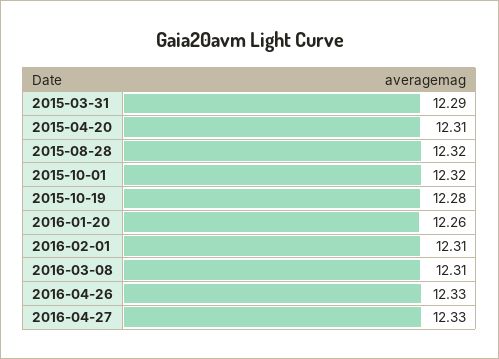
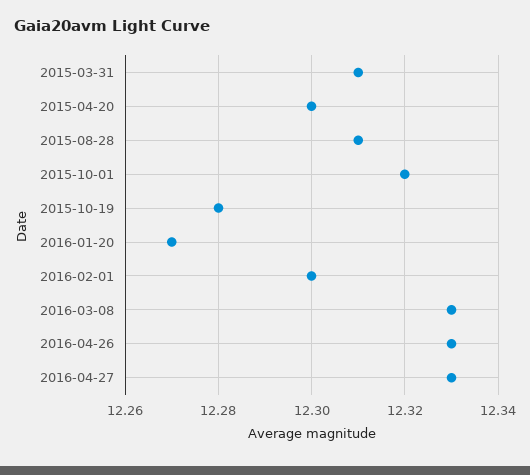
  {
-   "2015-03-31": 12.29,
+   "2015-03-31": 12.31,
-   "2015-04-20": 12.31,
+   "2015-04-20": 12.3,
-   "2015-08-28": 12.32,
+   "2015-08-28": 12.31,
    "2015-10-01": 12.32,
    "2015-10-19": 12.28,
-   "2016-01-20": 12.26,
+   "2016-01-20": 12.27,
-   "2016-02-01": 12.31,
+   "2016-02-01": 12.3,
-   "2016-03-08": 12.31,
+   "2016-03-08": 12.33,
    "2016-04-26": 12.33,
    "2016-04-27": 12.33
  }

